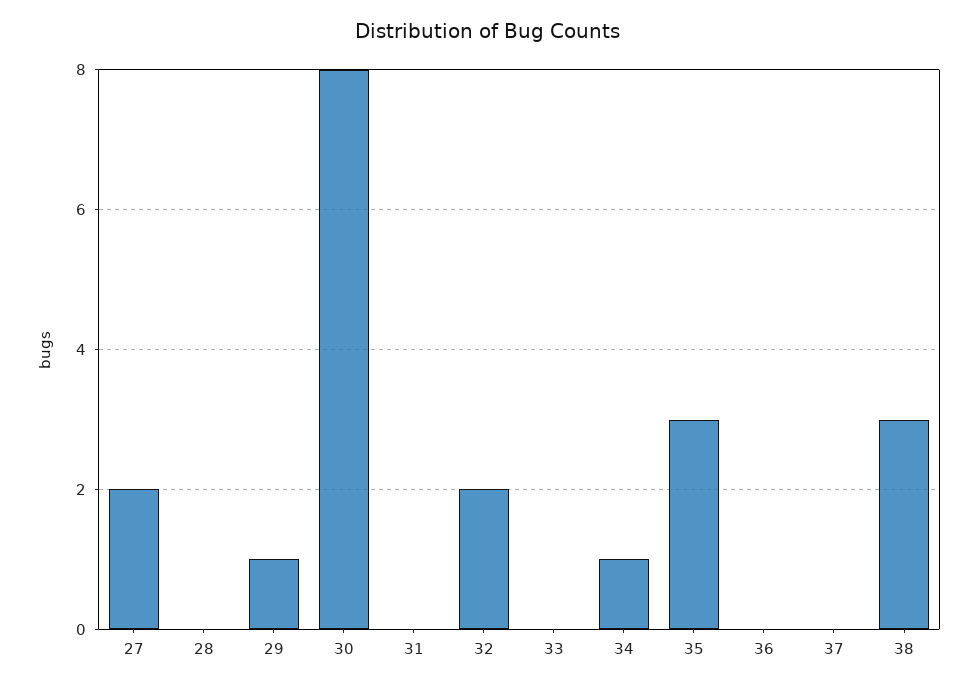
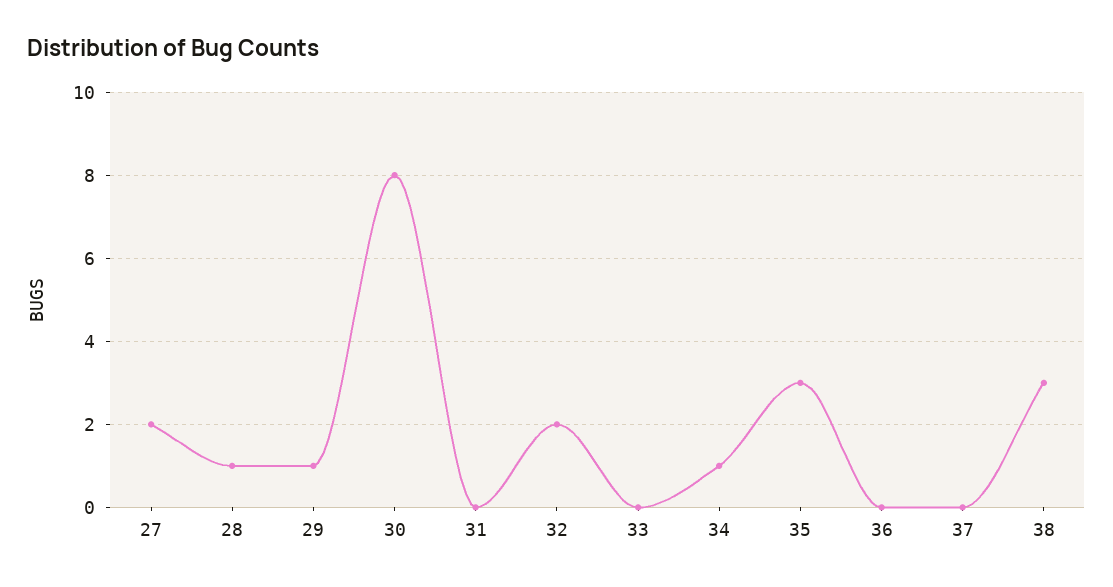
  {
    "27": 2,
-   "28": 0,
+   "28": 1,
    "29": 1,
    "30": 8,
    "31": 0,
    "32": 2,
    "33": 0,
    "34": 1,
    "35": 3,
    "36": 0,
    "37": 0,
    "38": 3
  }

